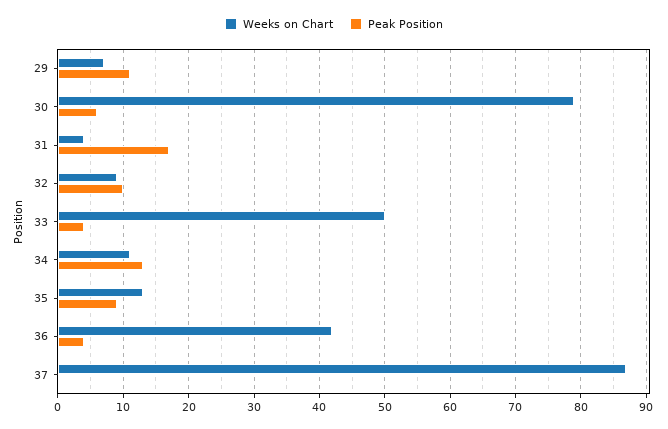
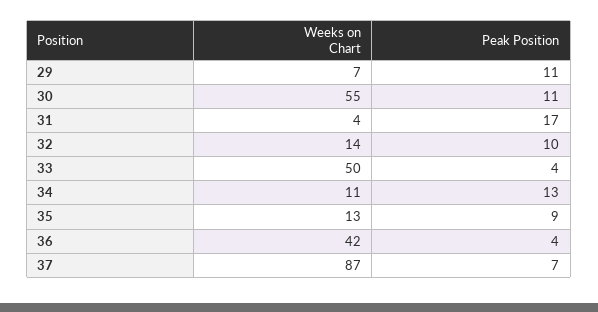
  {
    "Weeks on Chart": {
      "29": 7,
-     "30": 79,
+     "30": 55,
      "31": 4,
-     "32": 9,
+     "32": 14,
      "33": 50,
      "34": 11,
      "35": 13,
      "36": 42,
      "37": 87
    },
    "Peak Position": {
      "29": 11,
-     "30": 6,
+     "30": 11,
      "31": 17,
      "32": 10,
      "33": 4,
      "34": 13,
      "35": 9,
      "36": 4,
-     "37": 0
+     "37": 7
    }
  }

